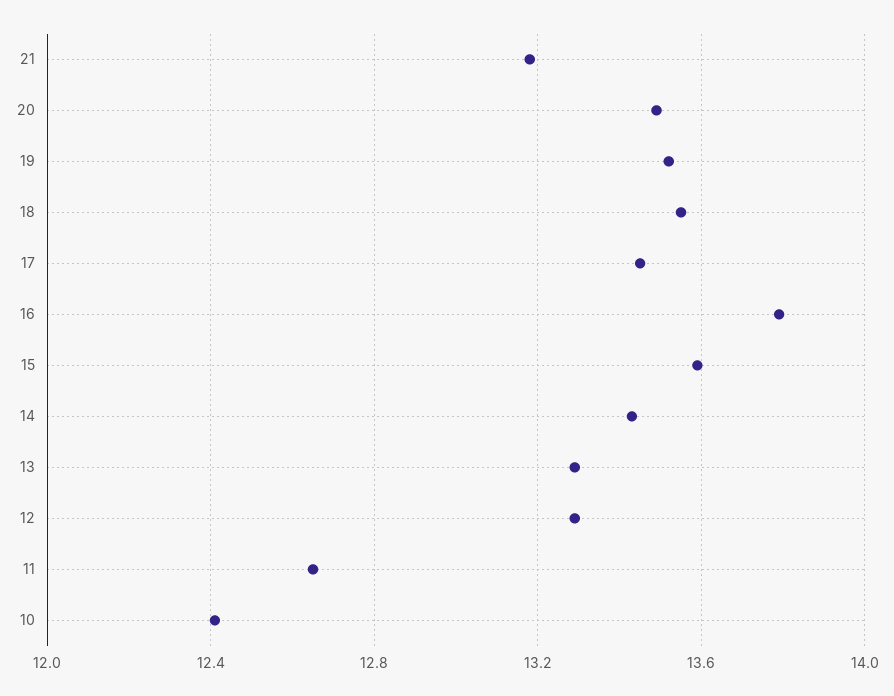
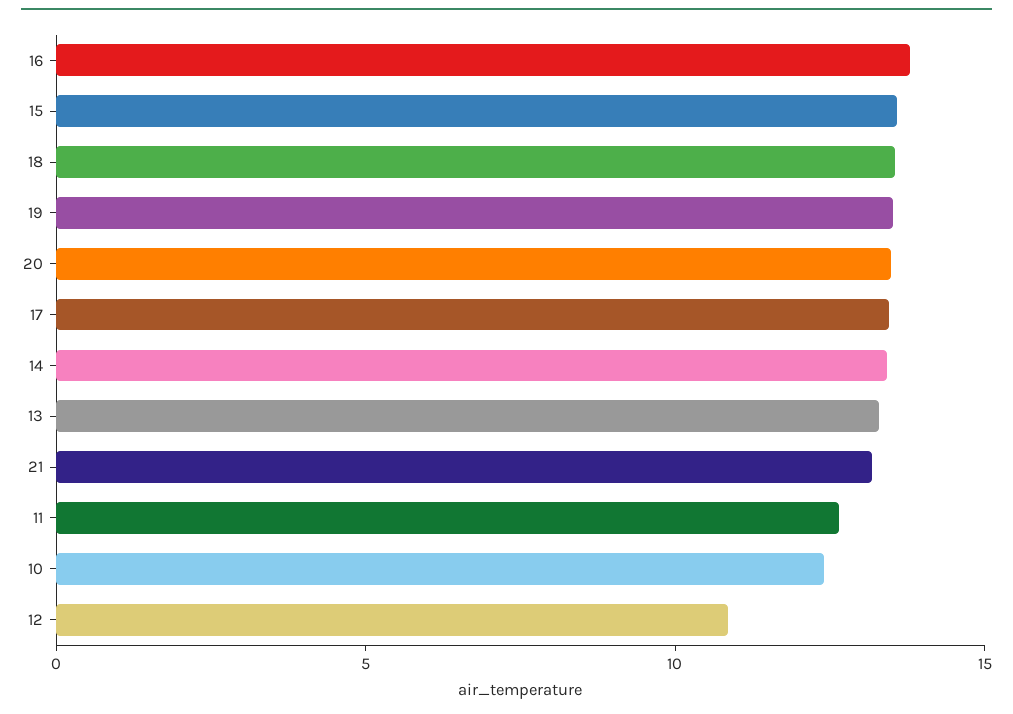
  {
    "21": 13.2,
    "20": 13.5,
    "19": 13.5,
    "18": 13.55,
    "17": 13.45,
    "16": 13.8,
    "15": 13.6,
    "14": 13.45,
    "13": 13.3,
-   "12": 13.3,
+   "12": 11,
    "11": 12.65,
    "10": 12.4
  }

